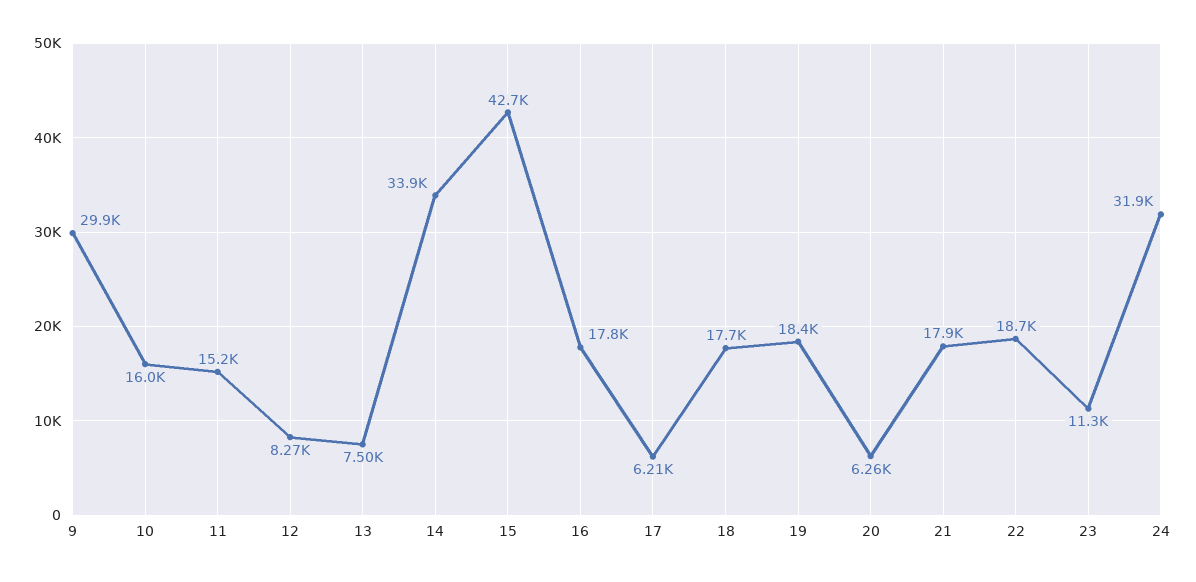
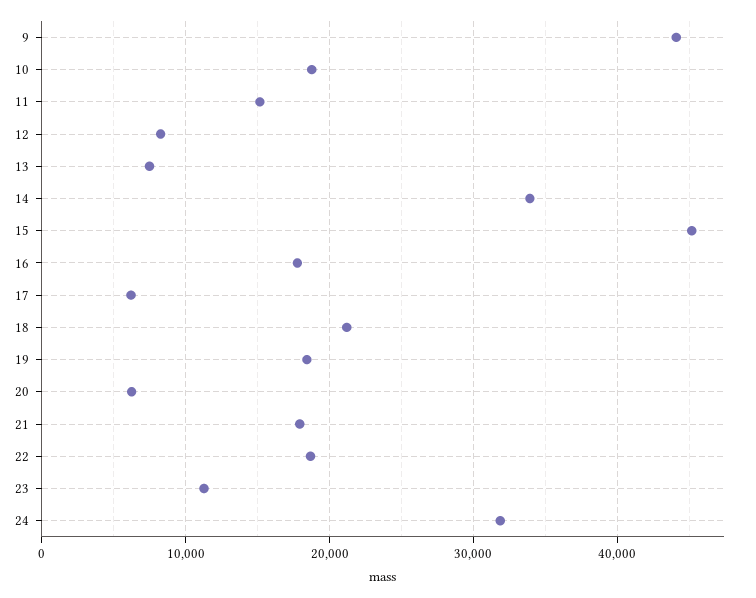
  {
-   "9": 29900,
+   "9": 44000,
-   "10": 16000,
+   "10": 19000,
    "11": 15200,
    "12": 8270,
    "13": 7500,
    "14": 33900,
-   "15": 42700,
+   "15": 45000,
    "16": 17800,
    "17": 6210,
-   "18": 17700,
+   "18": 21000,
    "19": 18400,
    "20": 6260,
    "21": 17900,
    "22": 18700,
    "23": 11300,
    "24": 31900
  }

